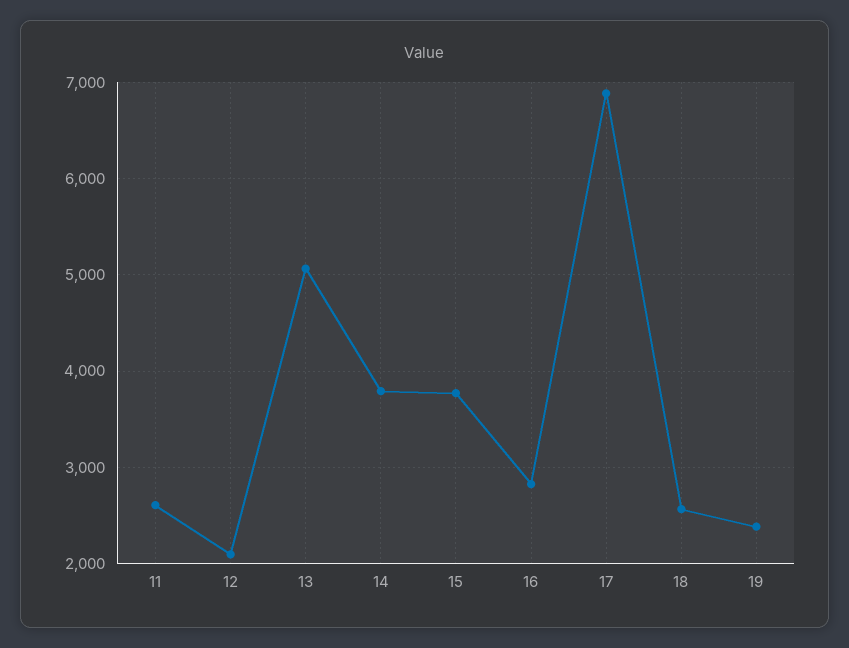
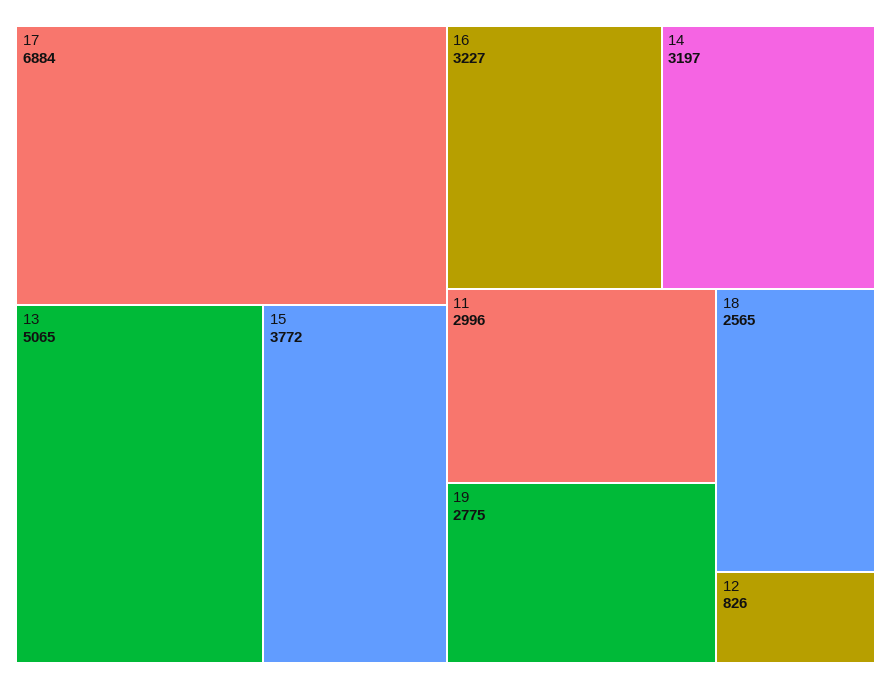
  {
-   "11": 2600,
+   "11": 2996,
-   "12": 2100,
+   "12": 826,
    "13": 5065,
-   "14": 3800,
+   "14": 3197,
    "15": 3772,
-   "16": 2800,
+   "16": 3227,
    "17": 6884,
    "18": 2565,
-   "19": 2400
+   "19": 2775
  }

